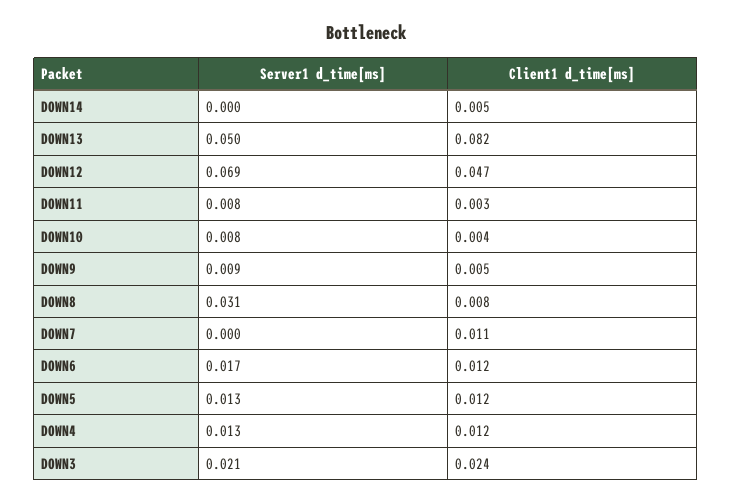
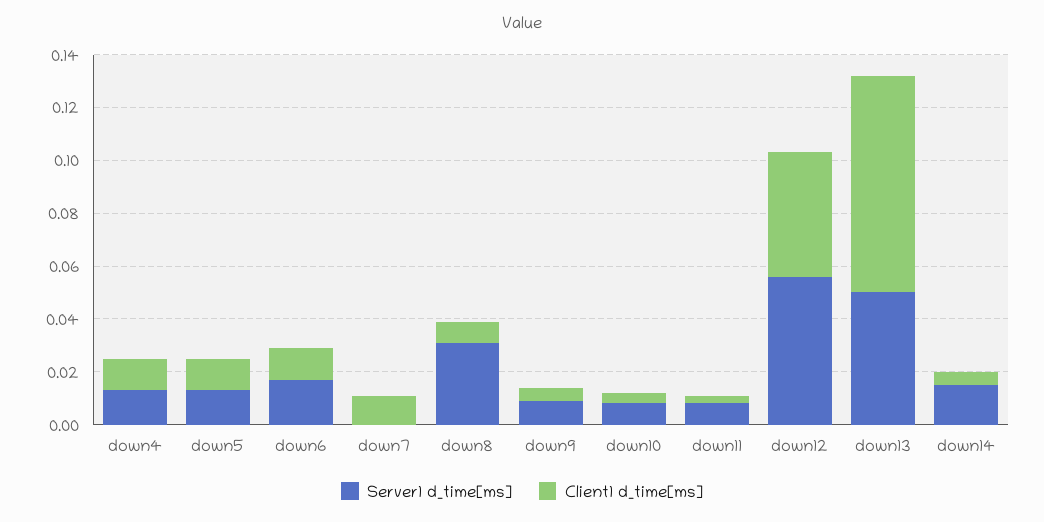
  {
    "Server1 d_time[ms]": {
-     "DOWN14": 0,
+     "DOWN14": 0.015,
      "DOWN13": 0.05,
-     "DOWN12": 0.069,
+     "DOWN12": 0.055,
      "DOWN11": 0.008,
      "DOWN10": 0.008,
      "DOWN9": 0.009,
      "DOWN8": 0.031,
      "DOWN7": 0,
      "DOWN6": 0.017,
      "DOWN5": 0.013,
-     "DOWN4": 0.013,
+     "DOWN4": 0.013
-     "DOWN3": 0.021
    },
    "Client1 d_time[ms]": {
      "DOWN14": 0.005,
      "DOWN13": 0.082,
      "DOWN12": 0.047,
      "DOWN11": 0.003,
      "DOWN10": 0.004,
      "DOWN9": 0.005,
      "DOWN8": 0.008,
      "DOWN7": 0.011,
      "DOWN6": 0.012,
      "DOWN5": 0.012,
-     "DOWN4": 0.012,
+     "DOWN4": 0.012
-     "DOWN3": 0.024
    }
  }

